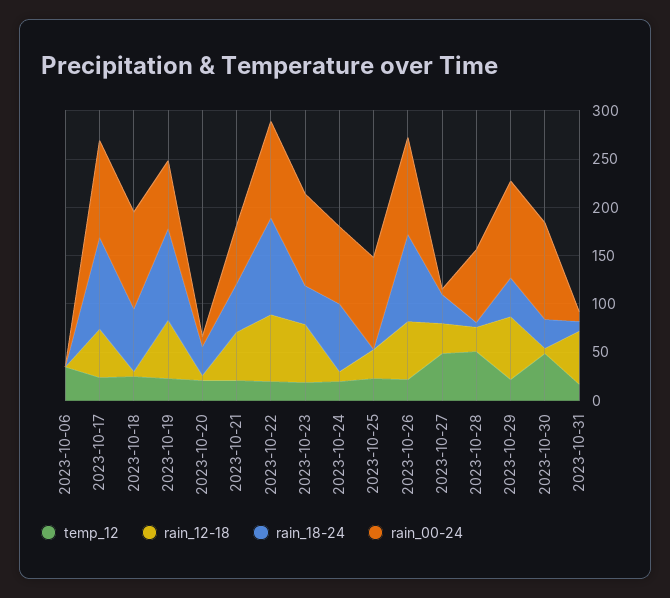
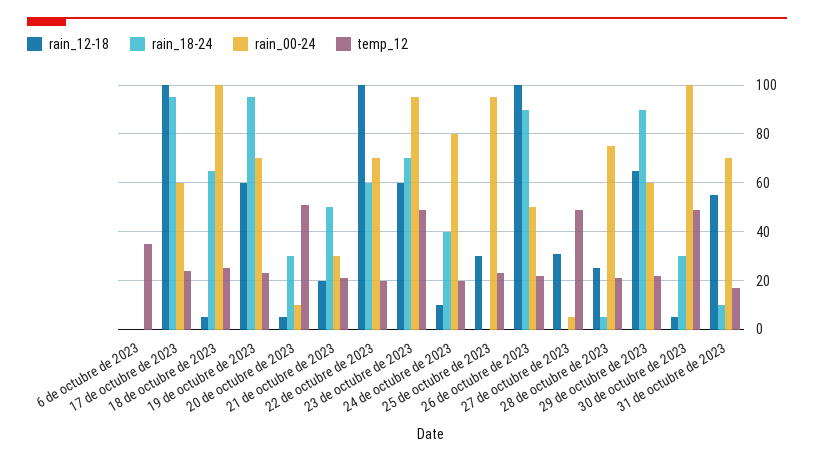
  {
    "temp_12": {
      "2023-10-06": 35,
      "2023-10-17": 25,
      "2023-10-18": 25,
      "2023-10-19": 25,
-     "2023-10-20": 20,
+     "2023-10-20": 50,
      "2023-10-21": 20,
      "2023-10-22": 20,
-     "2023-10-23": 20,
+     "2023-10-23": 50,
      "2023-10-24": 20,
      "2023-10-25": 25,
      "2023-10-26": 20,
      "2023-10-27": 50,
-     "2023-10-28": 50,
+     "2023-10-28": 20,
      "2023-10-29": 20,
      "2023-10-30": 50,
      "2023-10-31": 15
    },
    "rain_12-18": {
      "2023-10-06": 0,
-     "2023-10-17": 50,
+     "2023-10-17": 100,
      "2023-10-18": 5,
      "2023-10-19": 60,
      "2023-10-20": 5,
-     "2023-10-21": 50,
+     "2023-10-21": 20,
-     "2023-10-22": 70,
+     "2023-10-22": 100,
      "2023-10-23": 60,
      "2023-10-24": 10,
      "2023-10-25": 30,
-     "2023-10-26": 60,
+     "2023-10-26": 100,
      "2023-10-27": 30,
      "2023-10-28": 25,
      "2023-10-29": 65,
      "2023-10-30": 5,
      "2023-10-31": 55
    },
    "rain_18-24": {
      "2023-10-06": 0,
      "2023-10-17": 95,
      "2023-10-18": 65,
      "2023-10-19": 95,
      "2023-10-20": 30,
      "2023-10-21": 50,
-     "2023-10-22": 100,
+     "2023-10-22": 60,
-     "2023-10-23": 40,
+     "2023-10-23": 70,
-     "2023-10-24": 70,
+     "2023-10-24": 40,
      "2023-10-25": 0,
      "2023-10-26": 90,
-     "2023-10-27": 30,
+     "2023-10-27": 0,
      "2023-10-28": 5,
-     "2023-10-29": 40,
+     "2023-10-29": 90,
      "2023-10-30": 30,
      "2023-10-31": 10
    },
    "rain_00-24": {
      "2023-10-06": 0,
-     "2023-10-17": 100,
+     "2023-10-17": 60,
      "2023-10-18": 100,
      "2023-10-19": 70,
      "2023-10-20": 10,
-     "2023-10-21": 60,
+     "2023-10-21": 30,
-     "2023-10-22": 100,
+     "2023-10-22": 70,
      "2023-10-23": 95,
      "2023-10-24": 80,
      "2023-10-25": 95,
-     "2023-10-26": 100,
+     "2023-10-26": 50,
      "2023-10-27": 5,
      "2023-10-28": 75,
-     "2023-10-29": 100,
+     "2023-10-29": 60,
      "2023-10-30": 100,
-     "2023-10-31": 10
+     "2023-10-31": 70
    }
  }

